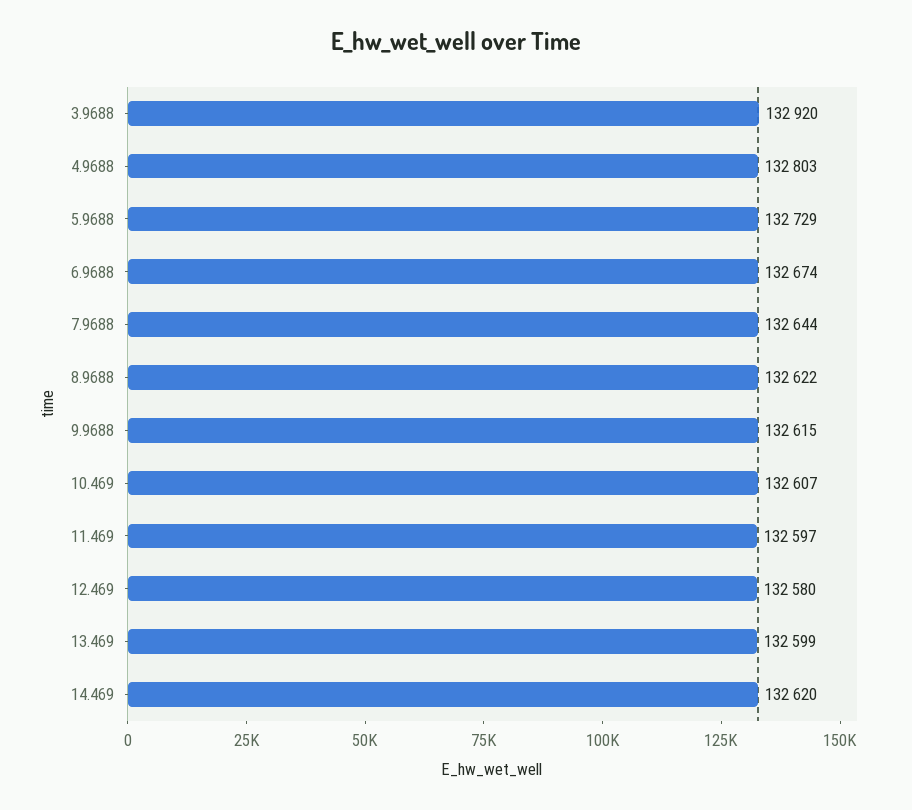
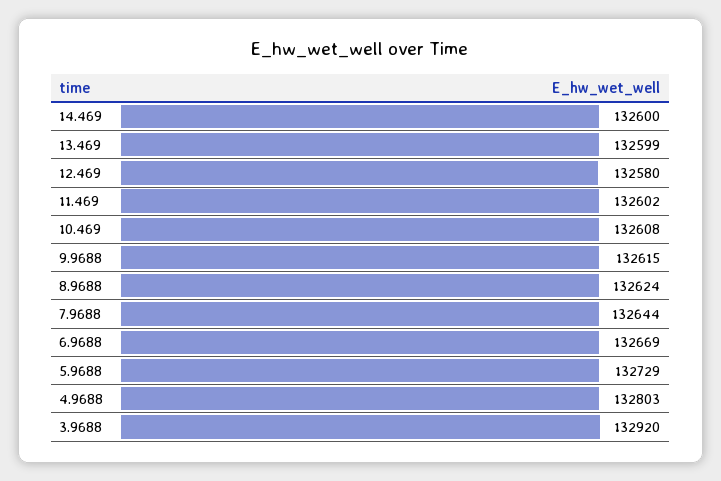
  {
    "3.9688": 132920,
    "4.9688": 132803,
    "5.9688": 132729,
-   "6.9688": 132674,
+   "6.9688": 132669,
    "7.9688": 132644,
-   "8.9688": 132622,
+   "8.9688": 132624,
    "9.9688": 132615,
-   "10.469": 132607,
+   "10.469": 132608,
-   "11.469": 132597,
+   "11.469": 132602,
    "12.469": 132580,
    "13.469": 132599,
-   "14.469": 132620
+   "14.469": 132600
  }

